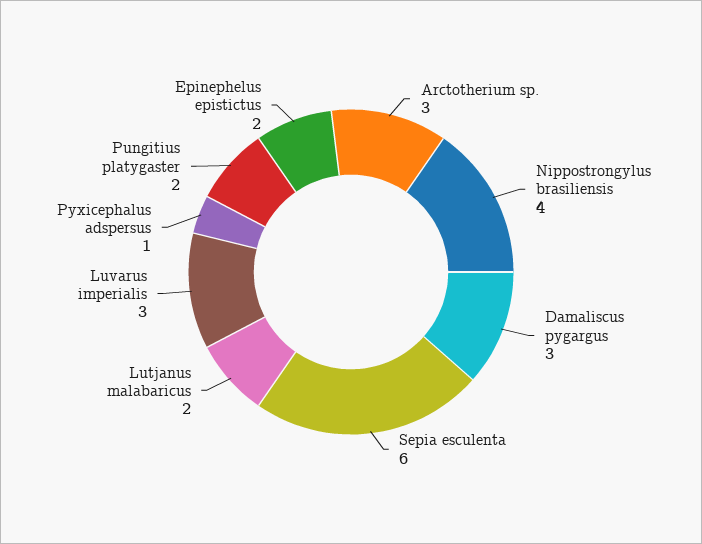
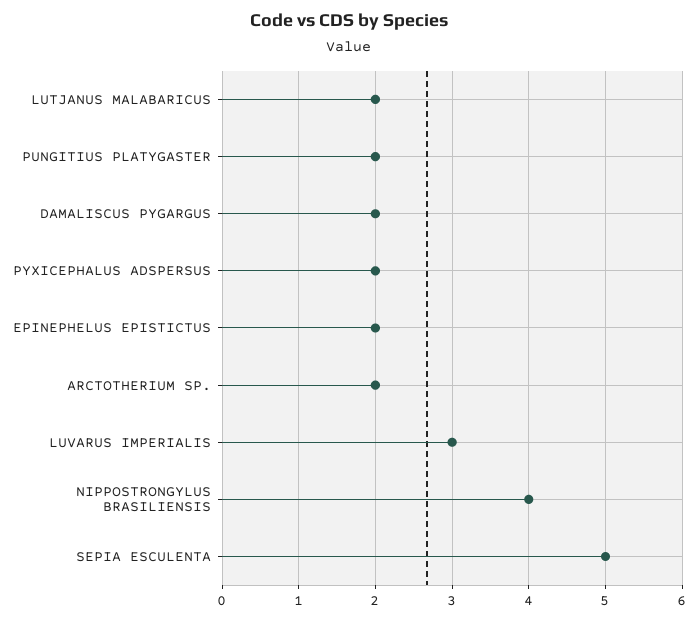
  {
-   "Arctotherium sp.": 3,
+   "Arctotherium sp.": 2,
    "Nippostrongylus brasiliensis": 4,
-   "Damaliscus pygargus": 3,
+   "Damaliscus pygargus": 2,
-   "Sepia esculenta": 6,
+   "Sepia esculenta": 5,
    "Lutjanus malabaricus": 2,
    "Luvarus imperialis": 3,
-   "Pyxicephalus adspersus": 1,
+   "Pyxicephalus adspersus": 2,
    "Pungitius platygaster": 2,
    "Epinephelus epistictus": 2
  }

